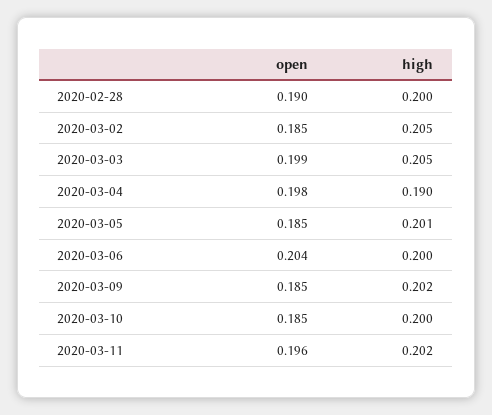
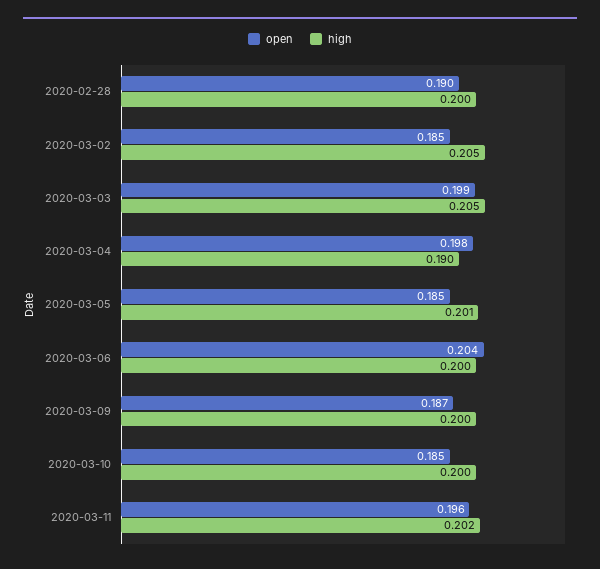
  {
    "open": {
      "2020-02-28": 0.19,
      "2020-03-02": 0.185,
      "2020-03-03": 0.199,
      "2020-03-04": 0.198,
      "2020-03-05": 0.185,
      "2020-03-06": 0.204,
-     "2020-03-09": 0.185,
+     "2020-03-09": 0.187,
      "2020-03-10": 0.185,
      "2020-03-11": 0.196
    },
    "high": {
      "2020-02-28": 0.2,
      "2020-03-02": 0.205,
      "2020-03-03": 0.205,
      "2020-03-04": 0.19,
      "2020-03-05": 0.201,
      "2020-03-06": 0.2,
-     "2020-03-09": 0.202,
+     "2020-03-09": 0.2,
      "2020-03-10": 0.2,
      "2020-03-11": 0.202
    }
  }

